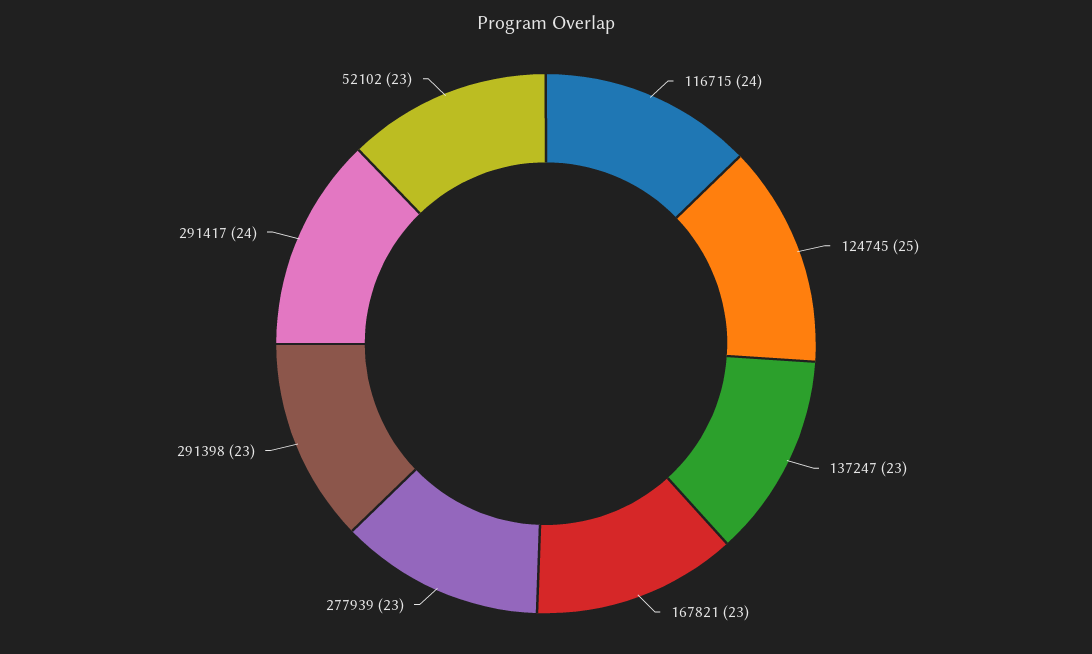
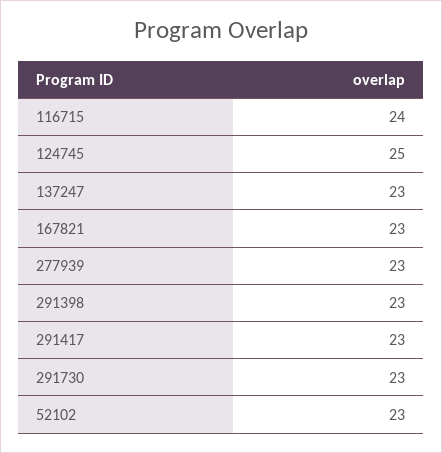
  {
    "116715": 24,
    "124745": 25,
    "137247": 23,
    "167821": 23,
    "277939": 23,
    "291398": 23,
-   "291417": 24,
+   "291417": 23,
-   "52102": 23
+   "52102": 23,
+   "291730": 23
  }

